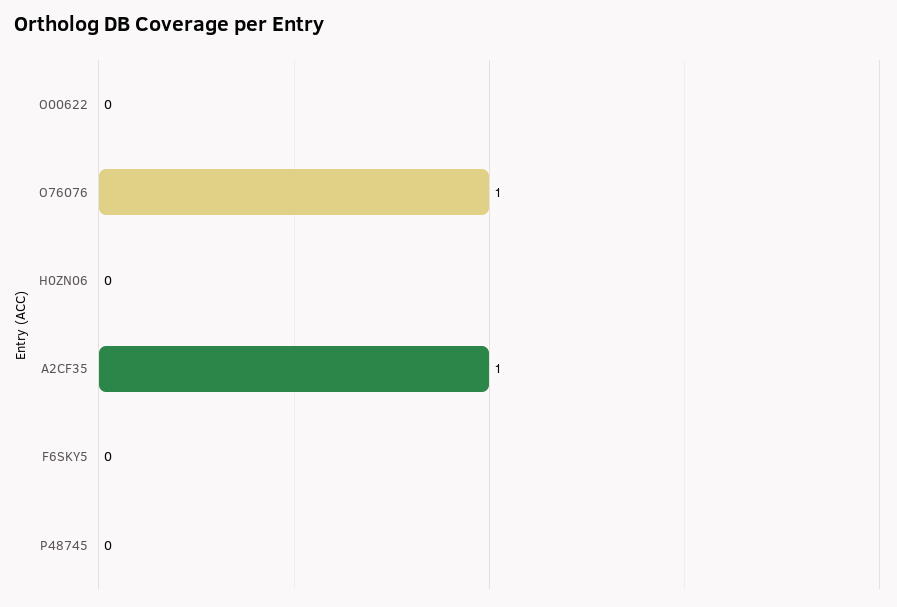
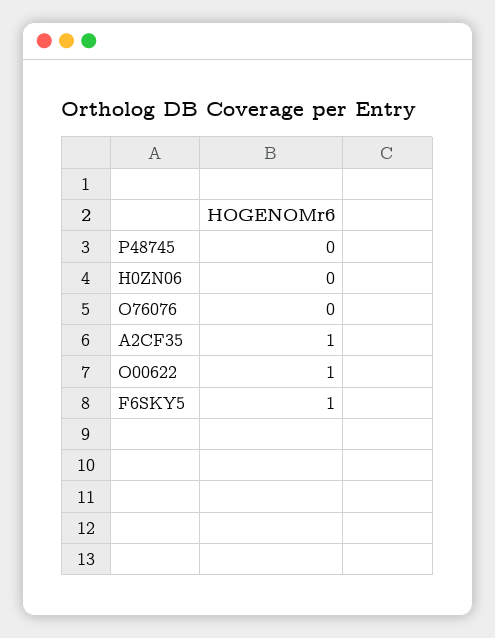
  {
-   "O00622": 0,
+   "O00622": 1,
-   "O76076": 1,
+   "O76076": 0,
    "H0ZN06": 0,
    "A2CF35": 1,
-   "F6SKY5": 0,
+   "F6SKY5": 1,
    "P48745": 0
  }

